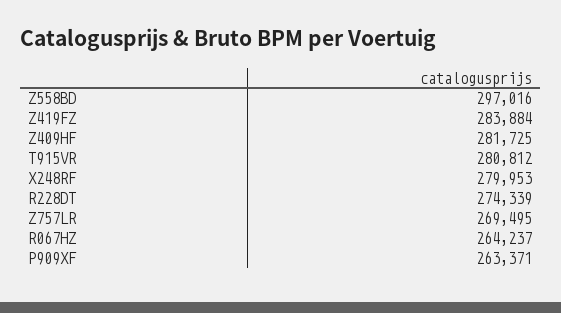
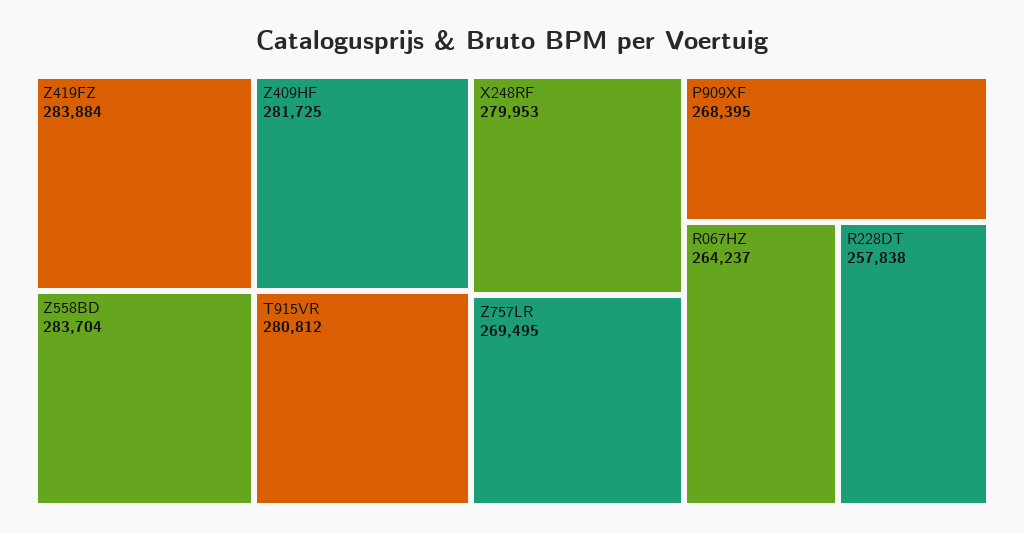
  {
-   "Z558BD": 297016,
+   "Z558BD": 283704,
    "Z419FZ": 283884,
    "Z409HF": 281725,
    "T915VR": 280812,
    "X248RF": 279953,
-   "R228DT": 274339,
+   "R228DT": 257838,
    "Z757LR": 269495,
    "R067HZ": 264237,
-   "P909XF": 263371
+   "P909XF": 268395
  }

